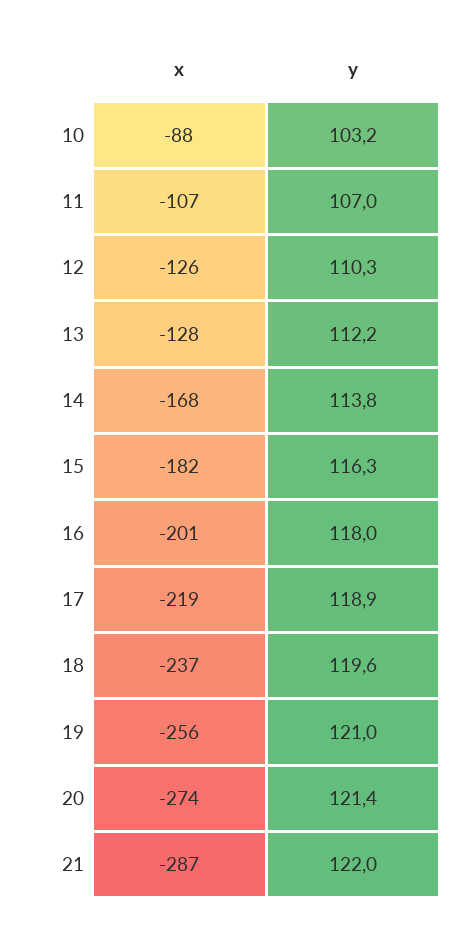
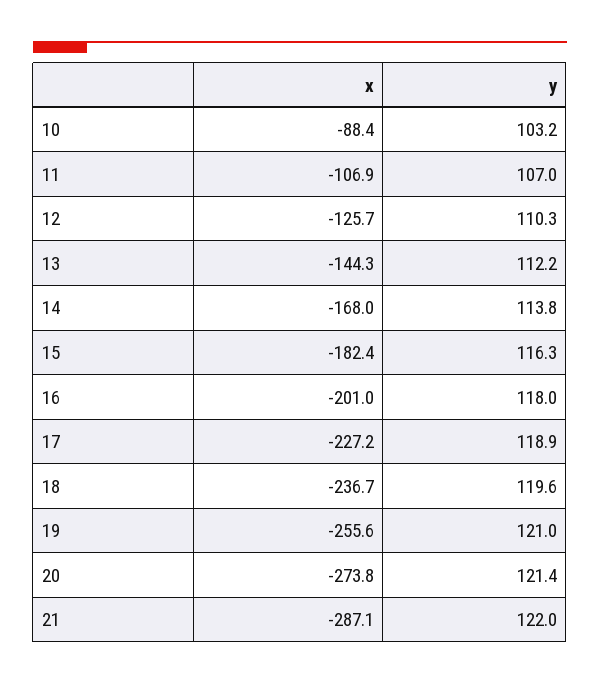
  {
    "x": {
      "10": -88.4,
      "11": -106.9,
      "12": -125.7,
-     "13": -128,
+     "13": -144.3,
      "14": -168,
      "15": -182.4,
      "16": -201,
-     "17": -219,
+     "17": -227.2,
      "18": -236.7,
      "19": -255.6,
      "20": -273.8,
      "21": -287.1
    },
    "y": {
      "10": 103.2,
      "11": 107,
      "12": 110.3,
      "13": 112.2,
      "14": 113.8,
      "15": 116.3,
      "16": 118,
      "17": 118.9,
      "18": 119.6,
      "19": 121,
      "20": 121.4,
      "21": 122
    }
  }

